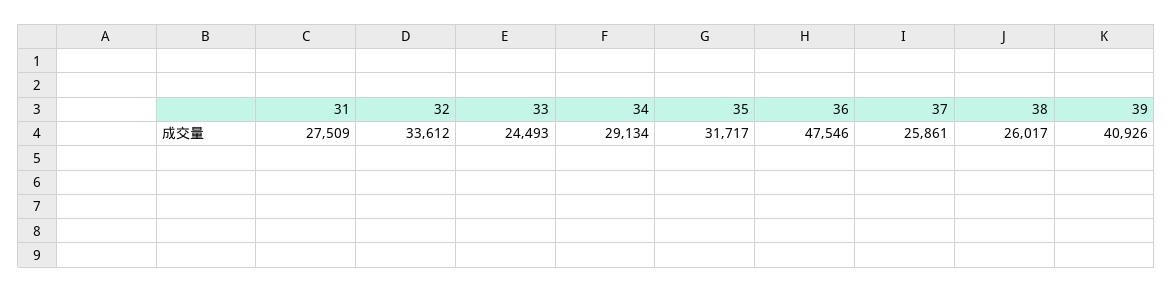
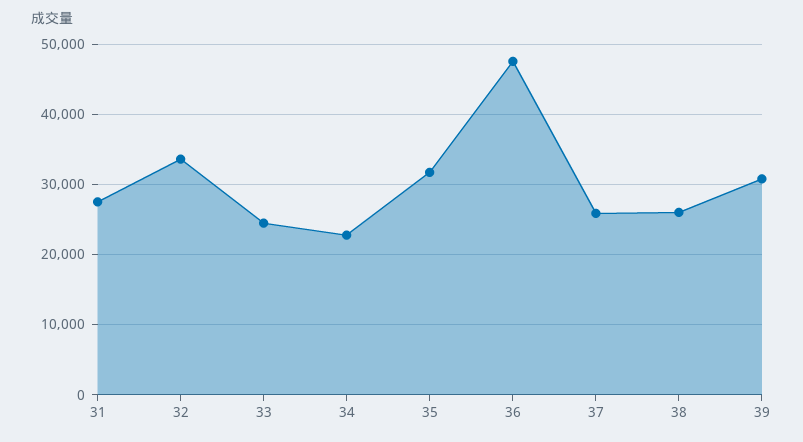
  {
    "31": 27509,
    "32": 33612,
    "33": 24493,
-   "34": 29134,
+   "34": 23000,
    "35": 31717,
    "36": 47546,
    "37": 25861,
    "38": 26017,
-   "39": 40926
+   "39": 31000
  }

